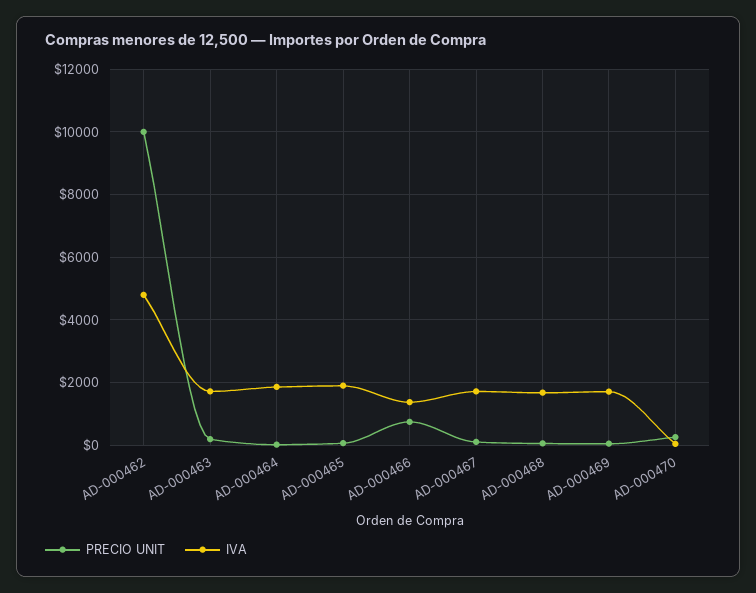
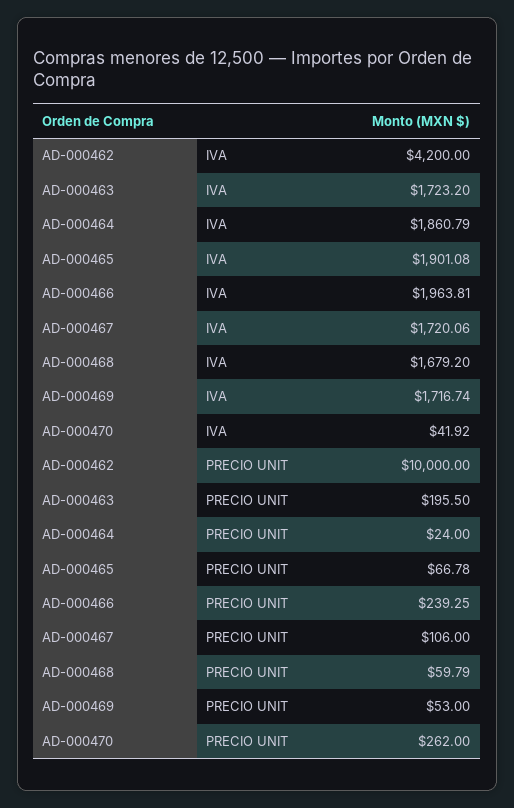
  {
    "PRECIO UNIT": {
      "AD-000462": 10000,
      "AD-000463": 195.5,
      "AD-000464": 24,
      "AD-000465": 66.78,
-     "AD-000466": 800,
+     "AD-000466": 239.25,
      "AD-000467": 106,
      "AD-000468": 59.79,
      "AD-000469": 53,
      "AD-000470": 262
    },
    "IVA": {
-     "AD-000462": 4800,
+     "AD-000462": 4200,
      "AD-000463": 1723.2,
      "AD-000464": 1860.79,
      "AD-000465": 1901.08,
-     "AD-000466": 1400,
+     "AD-000466": 1963.81,
      "AD-000467": 1720.06,
      "AD-000468": 1679.2,
      "AD-000469": 1716.74,
      "AD-000470": 41.92
    }
  }

